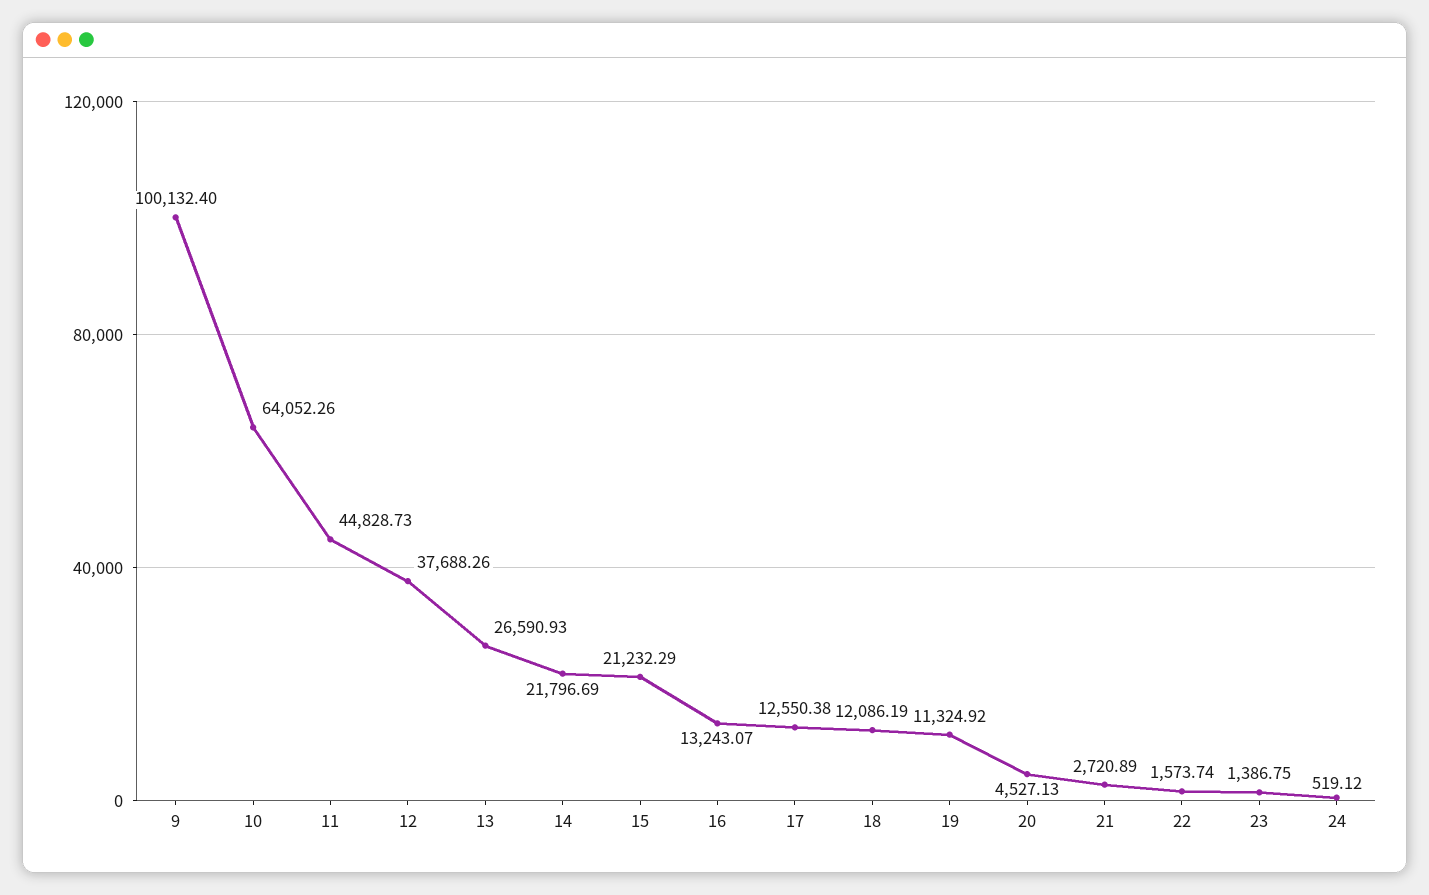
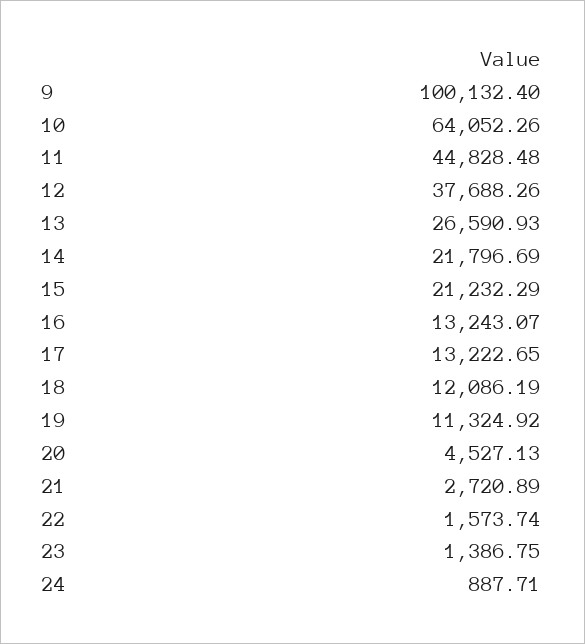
  {
    "9": 100132.4,
    "10": 64052.26,
-   "11": 44828.73,
+   "11": 44828.48,
    "12": 37688.26,
    "13": 26590.93,
    "14": 21796.69,
    "15": 21232.29,
    "16": 13243.07,
-   "17": 12550.38,
+   "17": 13222.65,
    "18": 12086.19,
    "19": 11324.92,
    "20": 4527.13,
    "21": 2720.89,
    "22": 1573.74,
    "23": 1386.75,
-   "24": 519.12
+   "24": 887.71
  }

